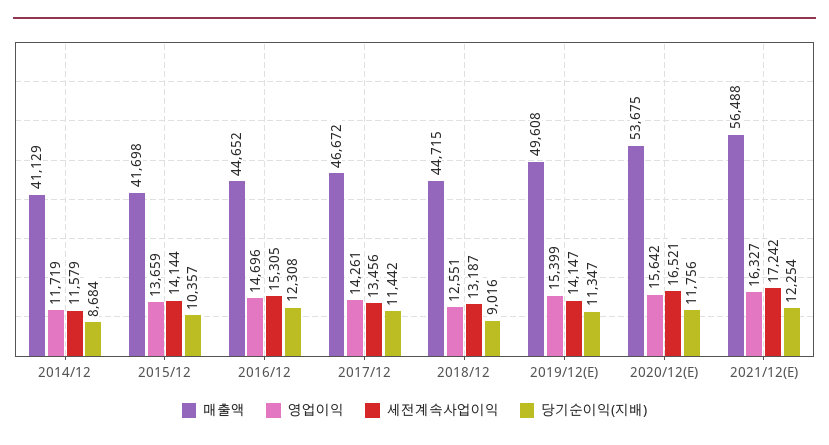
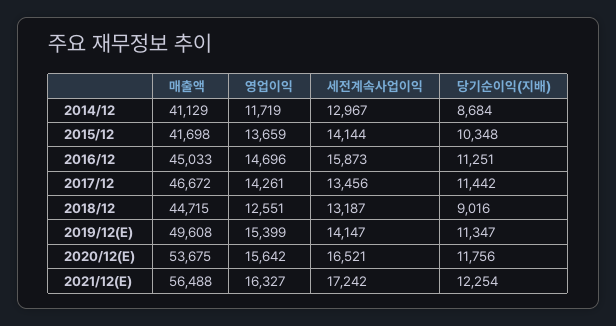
  {
    "매출액": {
      "2014/12": 41129,
      "2015/12": 41698,
-     "2016/12": 44652,
+     "2016/12": 45033,
      "2017/12": 46672,
      "2018/12": 44715,
      "2019/12(E)": 49608,
      "2020/12(E)": 53675,
      "2021/12(E)": 56488
    },
    "영업이익": {
      "2014/12": 11719,
      "2015/12": 13659,
      "2016/12": 14696,
      "2017/12": 14261,
      "2018/12": 12551,
      "2019/12(E)": 15399,
      "2020/12(E)": 15642,
      "2021/12(E)": 16327
    },
    "세전계속사업이익": {
-     "2014/12": 11579,
+     "2014/12": 12967,
      "2015/12": 14144,
-     "2016/12": 15305,
+     "2016/12": 15873,
      "2017/12": 13456,
      "2018/12": 13187,
      "2019/12(E)": 14147,
      "2020/12(E)": 16521,
      "2021/12(E)": 17242
    },
    "당기순이익(지배)": {
      "2014/12": 8684,
-     "2015/12": 10357,
+     "2015/12": 10348,
-     "2016/12": 12308,
+     "2016/12": 11251,
      "2017/12": 11442,
      "2018/12": 9016,
      "2019/12(E)": 11347,
      "2020/12(E)": 11756,
      "2021/12(E)": 12254
    }
  }

